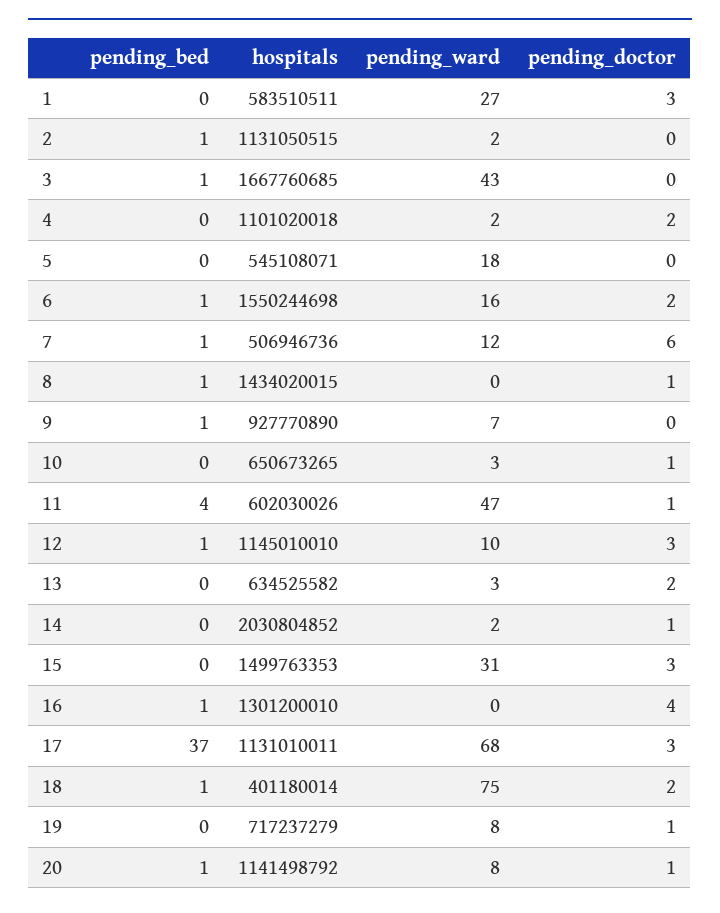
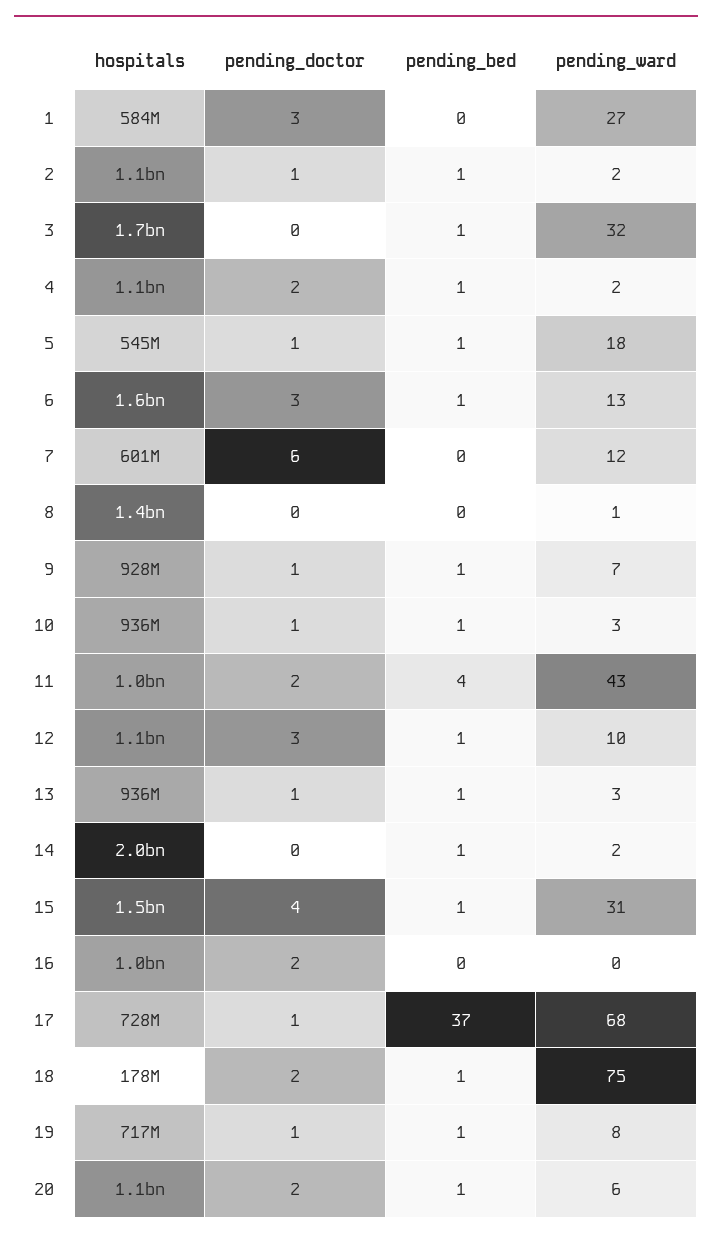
  {
    "pending_bed": {
      "1": 0,
      "2": 1,
      "3": 1,
-     "4": 0,
+     "4": 1,
-     "5": 0,
+     "5": 1,
      "6": 1,
-     "7": 1,
+     "7": 0,
-     "8": 1,
+     "8": 0,
      "9": 1,
-     "10": 0,
+     "10": 1,
      "11": 4,
      "12": 1,
-     "13": 0,
+     "13": 1,
-     "14": 0,
+     "14": 1,
-     "15": 0,
+     "15": 1,
-     "16": 1,
+     "16": 0,
      "17": 37,
      "18": 1,
-     "19": 0,
+     "19": 1,
      "20": 1
    },
    "hospitals": {
      "1": 583510511,
      "2": 1131050515,
      "3": 1667760685,
      "4": 1101020018,
      "5": 545108071,
      "6": 1550244698,
-     "7": 506946736,
+     "7": 601000000,
      "8": 1434020015,
      "9": 927770890,
-     "10": 650673265,
+     "10": 936000000,
-     "11": 602030026,
+     "11": 1000000000,
      "12": 1145010010,
-     "13": 634525582,
+     "13": 936000000,
      "14": 2030804852,
      "15": 1499763353,
-     "16": 1301200010,
+     "16": 1000000000,
-     "17": 1131010011,
+     "17": 728000000,
-     "18": 401180014,
+     "18": 178000000,
      "19": 717237279,
      "20": 1141498792
    },
    "pending_ward": {
      "1": 27,
      "2": 2,
-     "3": 43,
+     "3": 32,
      "4": 2,
      "5": 18,
-     "6": 16,
+     "6": 13,
      "7": 12,
-     "8": 0,
+     "8": 1,
      "9": 7,
      "10": 3,
-     "11": 47,
+     "11": 43,
      "12": 10,
      "13": 3,
      "14": 2,
      "15": 31,
      "16": 0,
      "17": 68,
      "18": 75,
      "19": 8,
-     "20": 8
+     "20": 6
    },
    "pending_doctor": {
      "1": 3,
-     "2": 0,
+     "2": 1,
      "3": 0,
      "4": 2,
-     "5": 0,
+     "5": 1,
-     "6": 2,
+     "6": 3,
      "7": 6,
-     "8": 1,
+     "8": 0,
-     "9": 0,
+     "9": 1,
      "10": 1,
-     "11": 1,
+     "11": 2,
      "12": 3,
-     "13": 2,
+     "13": 1,
-     "14": 1,
+     "14": 0,
-     "15": 3,
+     "15": 4,
-     "16": 4,
+     "16": 2,
-     "17": 3,
+     "17": 1,
      "18": 2,
      "19": 1,
-     "20": 1
+     "20": 2
    }
  }

